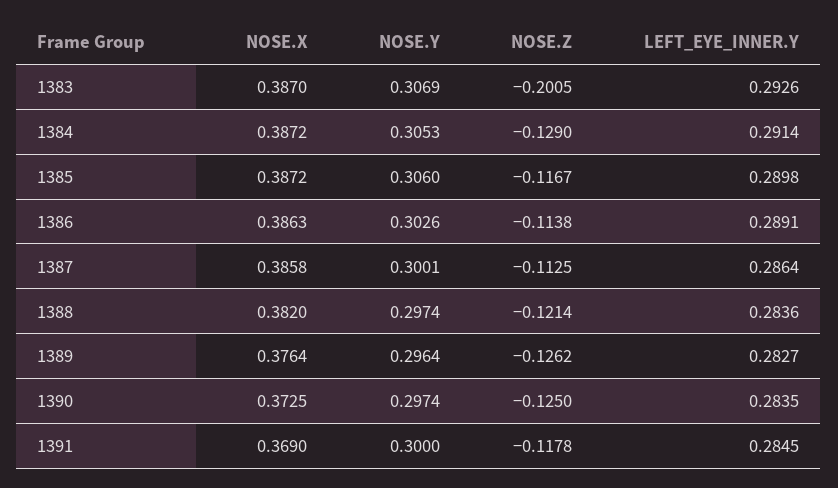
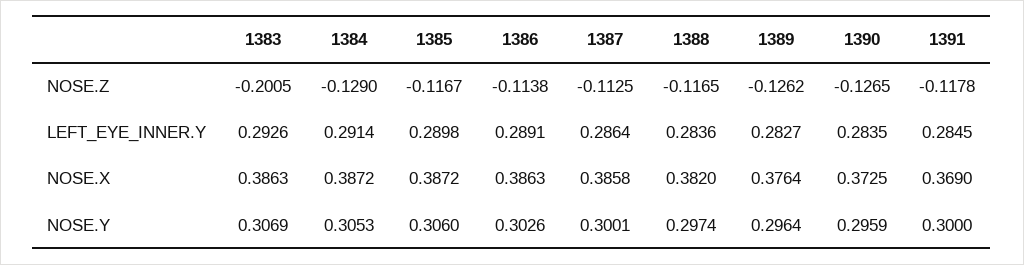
  {
    "NOSE.X": {
-     "1383": 0.387,
+     "1383": 0.3863,
      "1384": 0.3872,
      "1385": 0.3872,
      "1386": 0.3863,
      "1387": 0.3858,
      "1388": 0.382,
      "1389": 0.3764,
      "1390": 0.3725,
      "1391": 0.369
    },
    "NOSE.Y": {
      "1383": 0.3069,
      "1384": 0.3053,
      "1385": 0.306,
      "1386": 0.3026,
      "1387": 0.3001,
      "1388": 0.2974,
      "1389": 0.2964,
-     "1390": 0.2974,
+     "1390": 0.2959,
      "1391": 0.3
    },
    "NOSE.Z": {
      "1383": -0.2005,
      "1384": -0.129,
      "1385": -0.1167,
      "1386": -0.1138,
      "1387": -0.1125,
-     "1388": -0.1214,
+     "1388": -0.1165,
      "1389": -0.1262,
-     "1390": -0.125,
+     "1390": -0.1265,
      "1391": -0.1178
    },
    "LEFT_EYE_INNER.Y": {
      "1383": 0.2926,
      "1384": 0.2914,
      "1385": 0.2898,
      "1386": 0.2891,
      "1387": 0.2864,
      "1388": 0.2836,
      "1389": 0.2827,
      "1390": 0.2835,
      "1391": 0.2845
    }
  }

